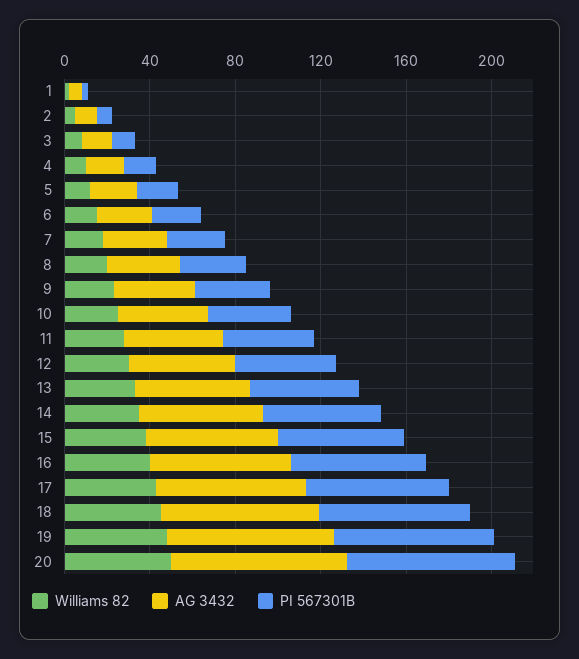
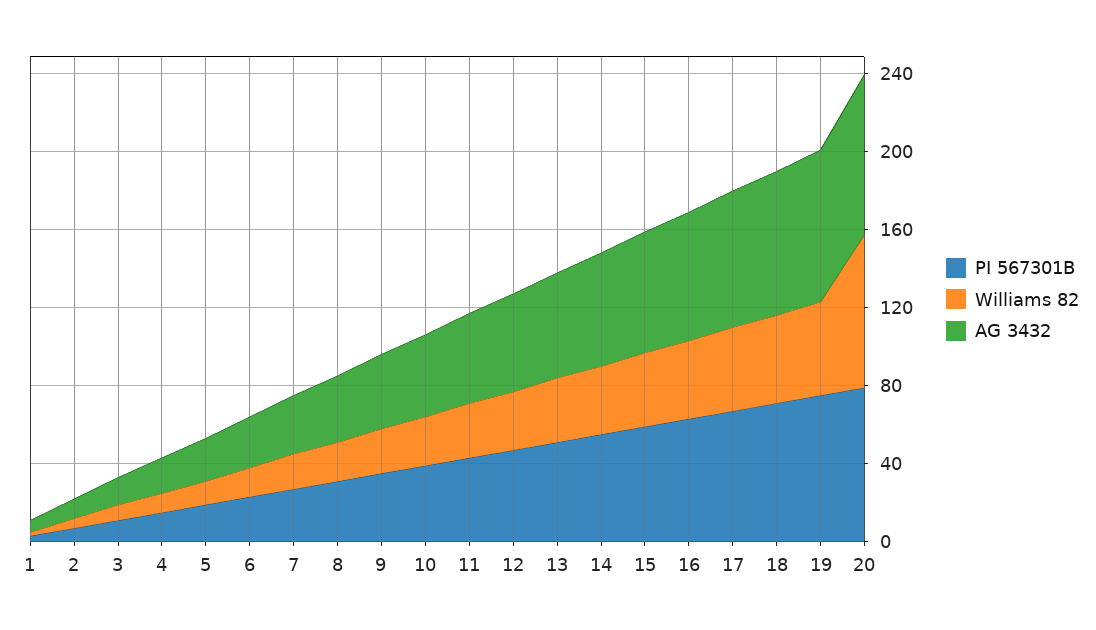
  {
    "Williams 82": {
      "1": 0,
      "2": 10,
      "3": 10,
      "4": 10,
      "5": 10,
      "6": 20,
      "7": 20,
      "8": 20,
      "9": 20,
      "10": 30,
      "11": 30,
      "12": 30,
      "13": 30,
      "14": 40,
      "15": 40,
      "16": 40,
      "17": 40,
      "18": 50,
      "19": 50,
-     "20": 50
+     "20": 80
    },
    "AG 3432": {
      "1": 10,
      "2": 10,
      "3": 10,
      "4": 20,
      "5": 20,
      "6": 30,
      "7": 30,
      "8": 30,
      "9": 40,
      "10": 40,
      "11": 50,
      "12": 50,
      "13": 50,
      "14": 60,
      "15": 60,
      "16": 70,
      "17": 70,
      "18": 70,
      "19": 80,
      "20": 80
    },
    "PI 567301B": {
      "1": 0,
      "2": 10,
      "3": 10,
      "4": 20,
      "5": 20,
      "6": 20,
      "7": 30,
      "8": 30,
      "9": 40,
      "10": 40,
      "11": 40,
      "12": 50,
      "13": 50,
      "14": 60,
      "15": 60,
      "16": 60,
      "17": 70,
      "18": 70,
      "19": 80,
      "20": 80
    }
  }

